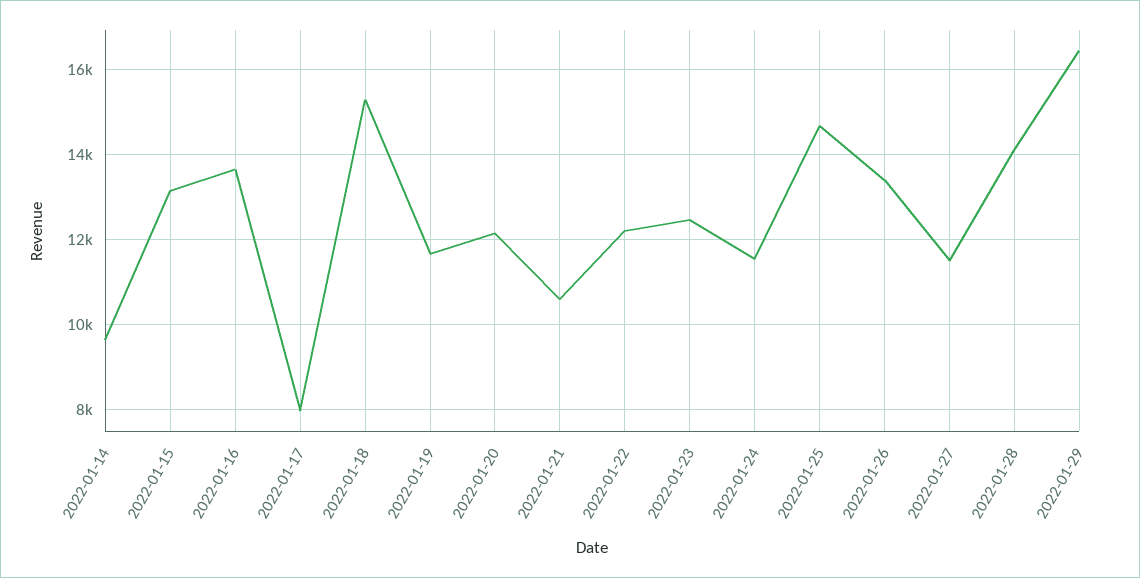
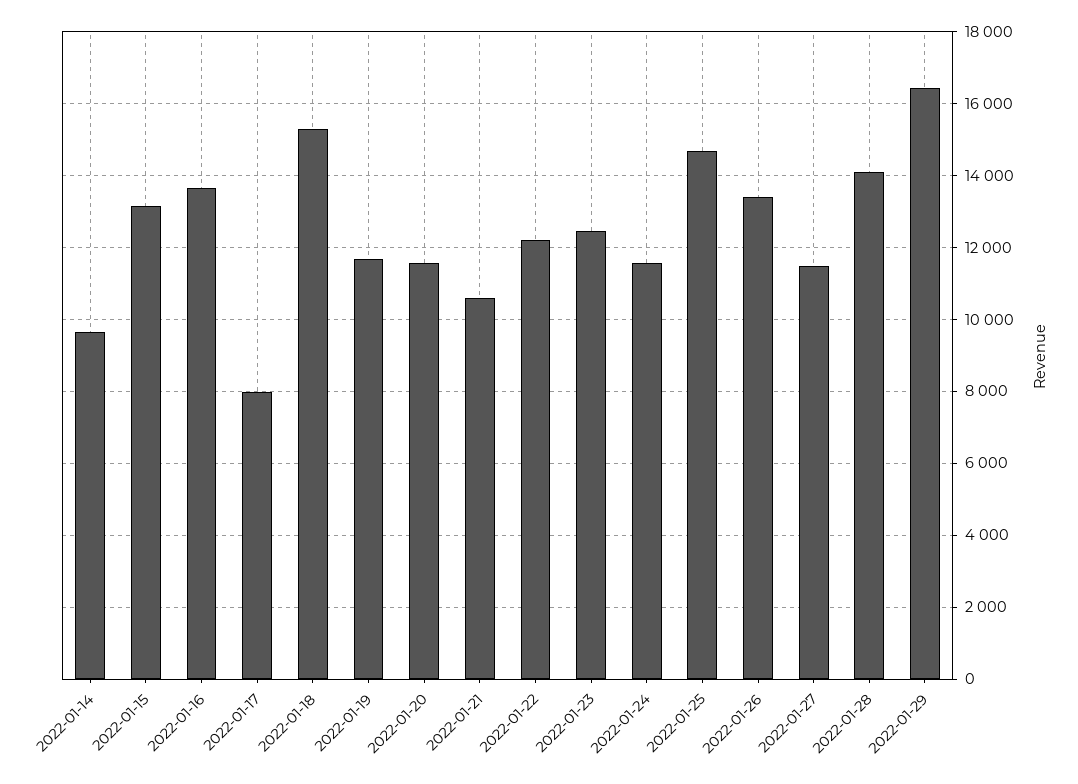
  {
    "2022-01-14": 9600,
    "2022-01-15": 13200,
    "2022-01-16": 13600,
    "2022-01-17": 8000,
    "2022-01-18": 15200,
    "2022-01-19": 11600,
-   "2022-01-20": 12200,
+   "2022-01-20": 11600,
    "2022-01-21": 10600,
    "2022-01-22": 12200,
    "2022-01-23": 12400,
    "2022-01-24": 11600,
    "2022-01-25": 14600,
    "2022-01-26": 13400,
    "2022-01-27": 11400,
    "2022-01-28": 14200,
    "2022-01-29": 16400
  }

